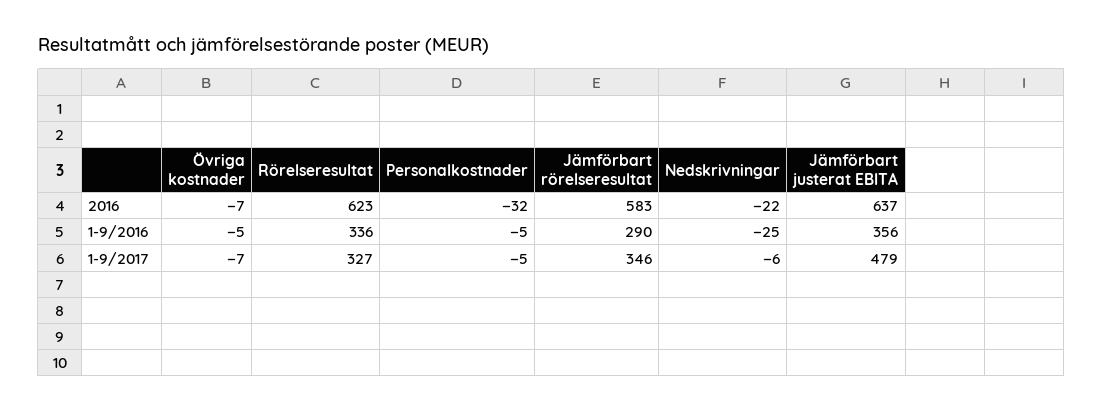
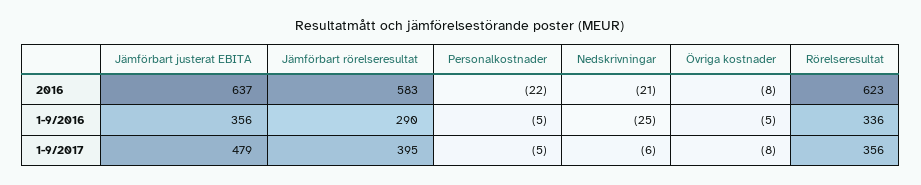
  {
    "Övriga kostnader": {
-     "2016": -7,
+     "2016": -8,
      "1-9/2016": -5,
-     "1-9/2017": -7
+     "1-9/2017": -8
    },
    "Rörelseresultat": {
      "2016": 623,
      "1-9/2016": 336,
-     "1-9/2017": 327
+     "1-9/2017": 356
    },
    "Personalkostnader": {
-     "2016": -32,
+     "2016": -22,
      "1-9/2016": -5,
      "1-9/2017": -5
    },
    "Jämförbart rörelseresultat": {
      "2016": 583,
      "1-9/2016": 290,
-     "1-9/2017": 346
+     "1-9/2017": 395
    },
    "Nedskrivningar": {
-     "2016": -22,
+     "2016": -21,
      "1-9/2016": -25,
      "1-9/2017": -6
    },
    "Jämförbart justerat EBITA": {
      "2016": 637,
      "1-9/2016": 356,
      "1-9/2017": 479
    }
  }

